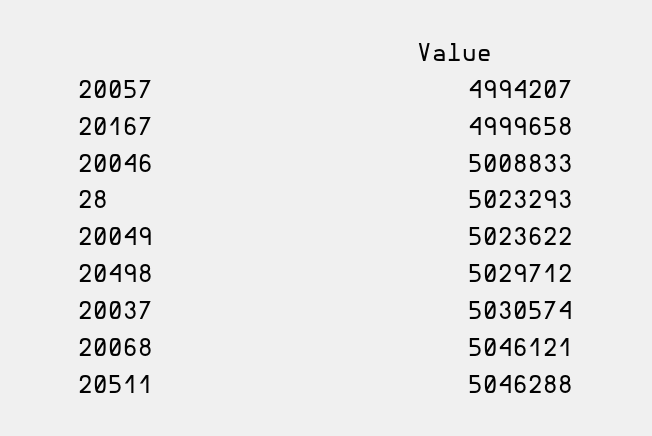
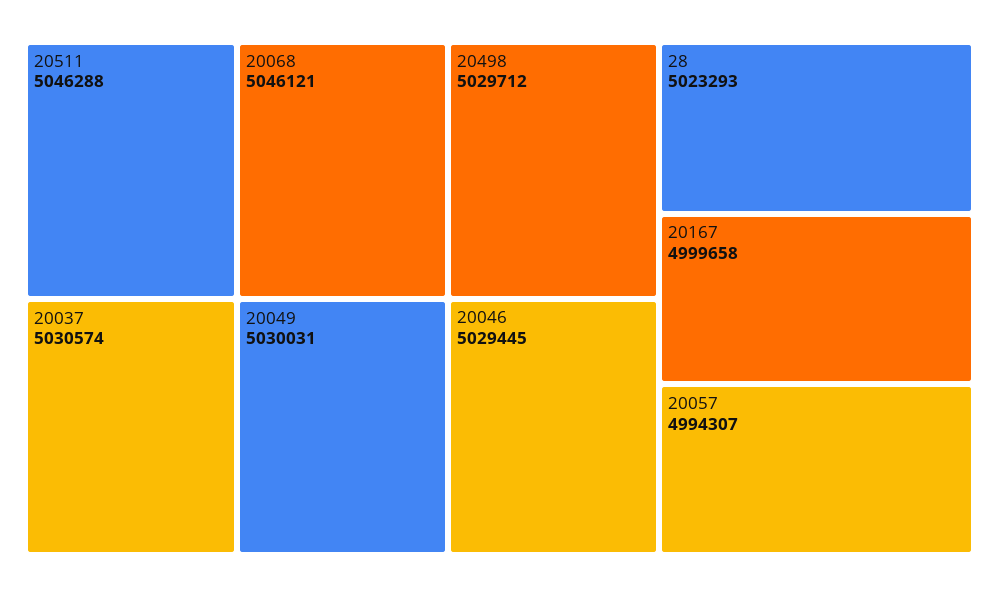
  {
-   "20057": 4994207,
+   "20057": 4994307,
    "20167": 4999658,
-   "20046": 5008833,
+   "20046": 5029445,
    "28": 5023293,
-   "20049": 5023622,
+   "20049": 5030031,
    "20498": 5029712,
    "20037": 5030574,
    "20068": 5046121,
    "20511": 5046288
  }

